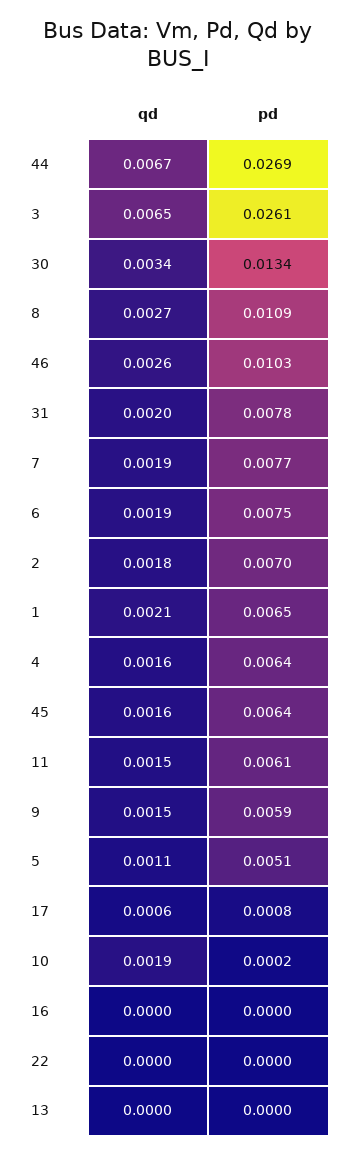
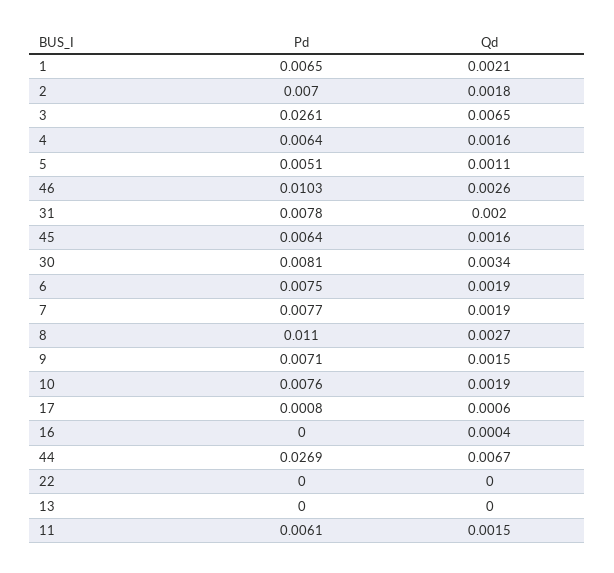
  {
    "qd": {
      "44": 0.0067,
      "3": 0.0065,
      "30": 0.0034,
      "8": 0.0027,
      "46": 0.0026,
      "31": 0.002,
      "7": 0.0019,
      "6": 0.0019,
      "2": 0.0018,
      "1": 0.0021,
      "4": 0.0016,
      "45": 0.0016,
      "11": 0.0015,
      "9": 0.0015,
      "5": 0.0011,
      "17": 0.0006,
      "10": 0.0019,
-     "16": 0,
+     "16": 0.0004,
      "22": 0,
      "13": 0
    },
    "pd": {
      "44": 0.0269,
      "3": 0.0261,
-     "30": 0.0134,
+     "30": 0.0081,
-     "8": 0.0109,
+     "8": 0.011,
      "46": 0.0103,
      "31": 0.0078,
      "7": 0.0077,
      "6": 0.0075,
      "2": 0.007,
      "1": 0.0065,
      "4": 0.0064,
      "45": 0.0064,
      "11": 0.0061,
-     "9": 0.0059,
+     "9": 0.0071,
      "5": 0.0051,
      "17": 0.0008,
-     "10": 0.0002,
+     "10": 0.0076,
      "16": 0,
      "22": 0,
      "13": 0
    }
  }

